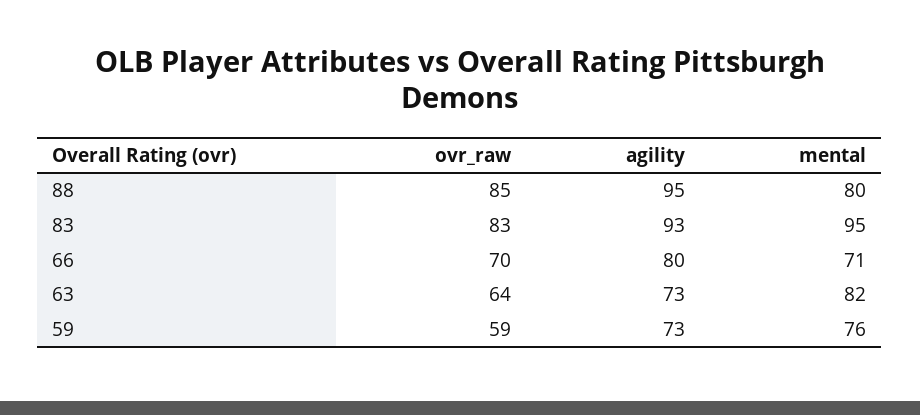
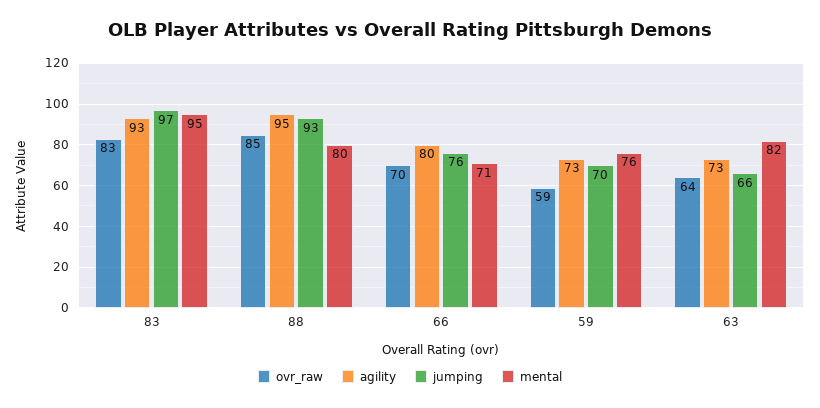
  {
    "ovr_raw": {
      "88": 85,
      "83": 83,
      "66": 70,
      "63": 64,
      "59": 59
    },
    "agility": {
      "88": 95,
      "83": 93,
      "66": 80,
      "63": 73,
      "59": 73
    },
    "mental": {
      "88": 80,
      "83": 95,
      "66": 71,
      "63": 82,
      "59": 76
-   }
+   },
+   "jumping": {
+     "83": 97,
+     "88": 93,
+     "66": 76,
+     "59": 70,
+     "63": 66
+   }
  }

